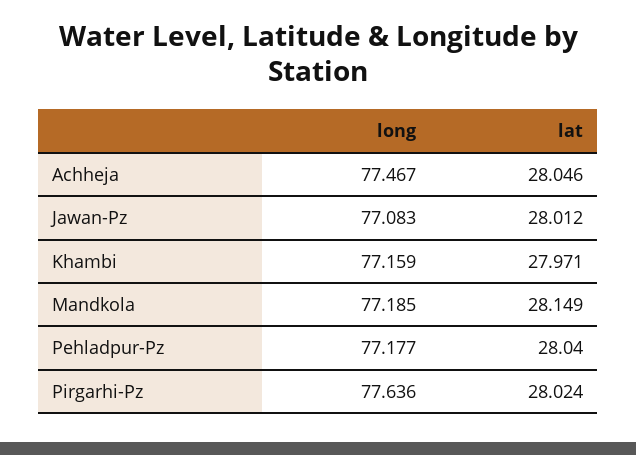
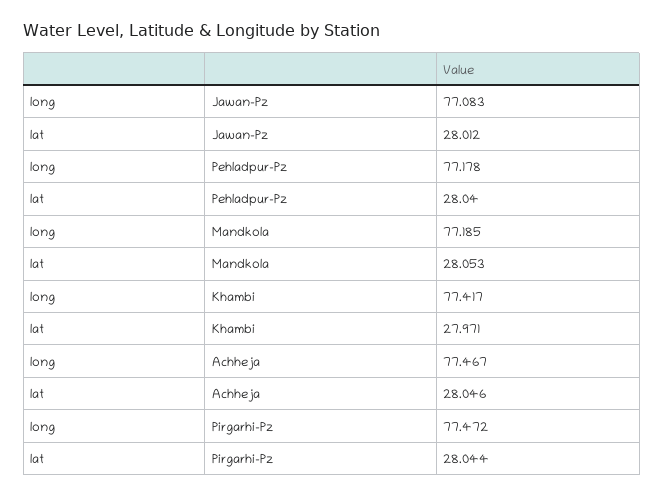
  {
    "long": {
      "Achheja": 77.467,
      "Jawan-Pz": 77.083,
-     "Khambi": 77.159,
+     "Khambi": 77.417,
      "Mandkola": 77.185,
-     "Pehladpur-Pz": 77.177,
+     "Pehladpur-Pz": 77.178,
-     "Pirgarhi-Pz": 77.636
+     "Pirgarhi-Pz": 77.472
    },
    "lat": {
      "Achheja": 28.046,
      "Jawan-Pz": 28.012,
      "Khambi": 27.971,
-     "Mandkola": 28.149,
+     "Mandkola": 28.053,
      "Pehladpur-Pz": 28.04,
-     "Pirgarhi-Pz": 28.024
+     "Pirgarhi-Pz": 28.044
    }
  }

